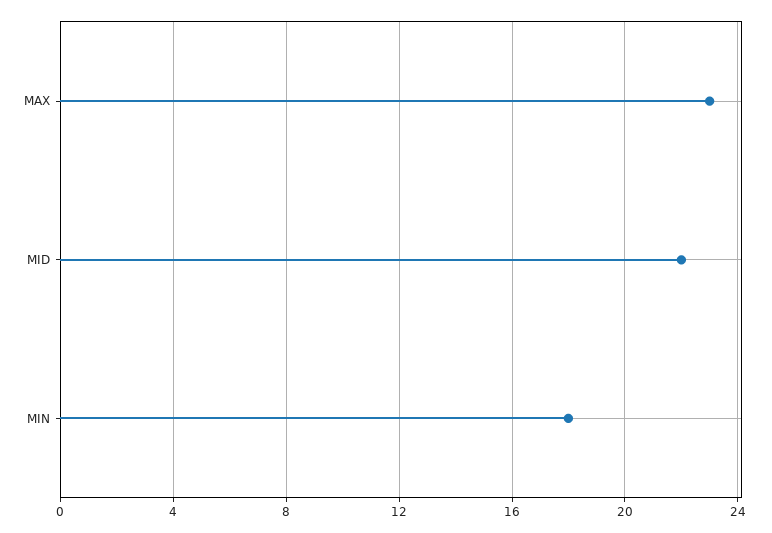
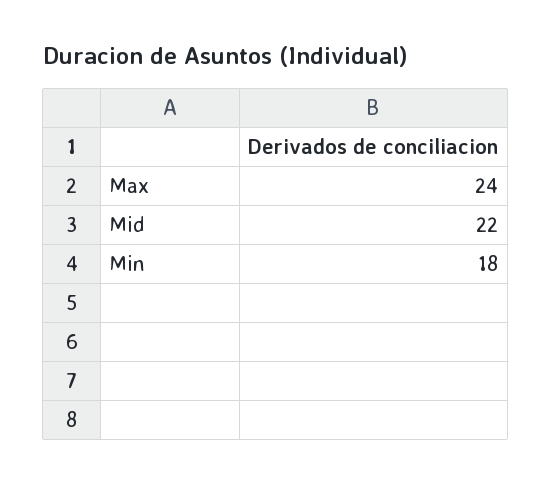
  {
-   "MAX": 23,
+   "MAX": 24,
    "MID": 22,
    "MIN": 18
  }

